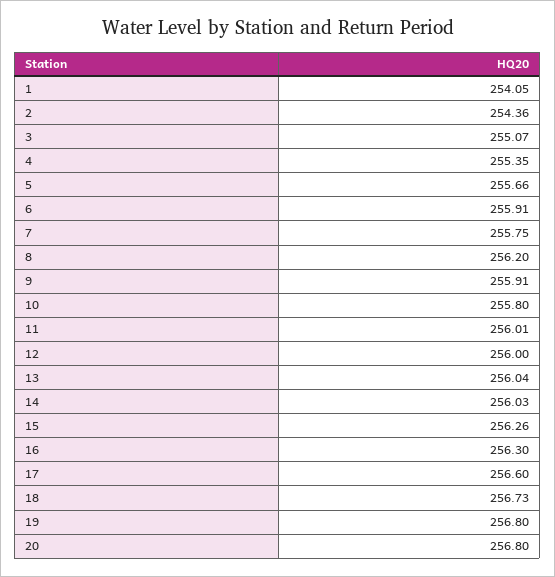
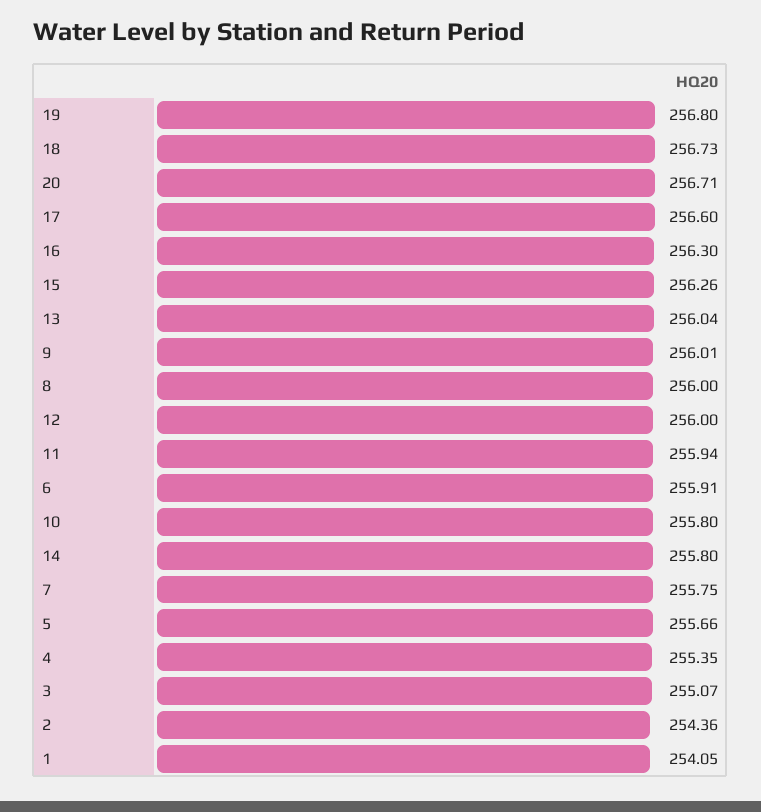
  {
    "1": 254.05,
    "2": 254.36,
    "3": 255.07,
    "4": 255.35,
    "5": 255.66,
    "6": 255.91,
    "7": 255.75,
-   "8": 256.2,
+   "8": 256,
-   "9": 255.91,
+   "9": 256.01,
    "10": 255.8,
-   "11": 256.01,
+   "11": 255.94,
    "12": 256,
    "13": 256.04,
-   "14": 256.03,
+   "14": 255.8,
    "15": 256.26,
    "16": 256.3,
    "17": 256.6,
    "18": 256.73,
    "19": 256.8,
-   "20": 256.8
+   "20": 256.71
  }

